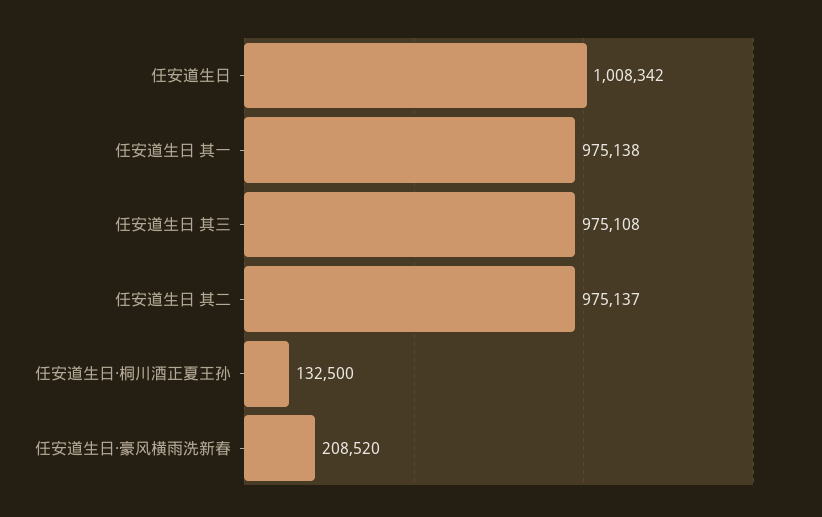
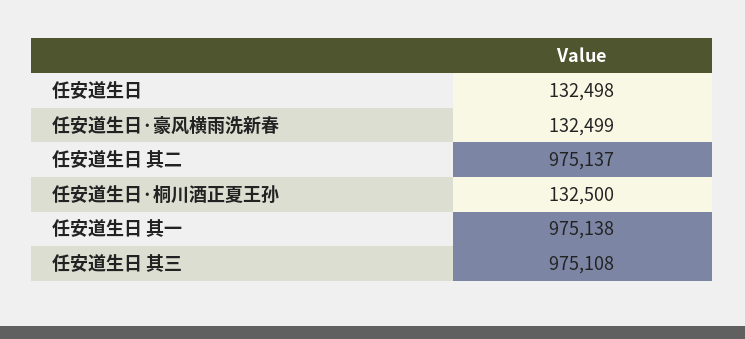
  {
-   "任安道生日": 1008342,
+   "任安道生日": 132498,
    "任安道生日 其一": 975138,
    "任安道生日 其三": 975108,
    "任安道生日 其二": 975137,
    "任安道生日·桐川酒正夏王孙": 132500,
-   "任安道生日·豪风横雨洗新春": 208520
+   "任安道生日·豪风横雨洗新春": 132499
  }

